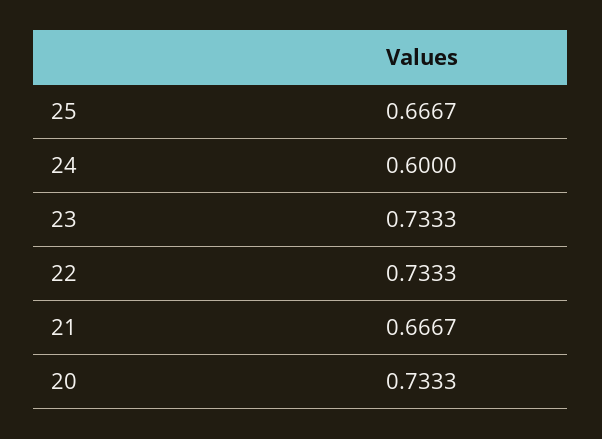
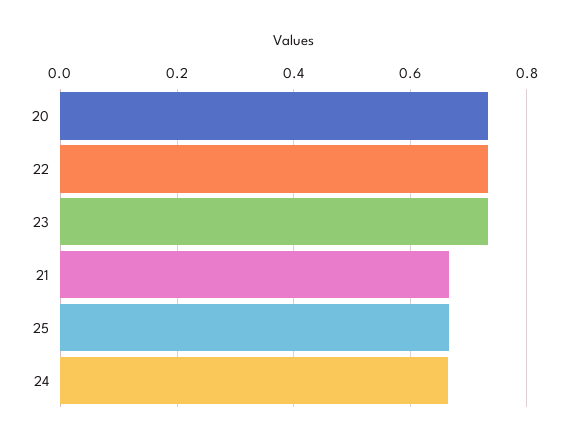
  {
    "25": 0.6667,
-   "24": 0.6,
+   "24": 0.66,
    "23": 0.7333,
    "22": 0.7333,
    "21": 0.6667,
    "20": 0.7333
  }

